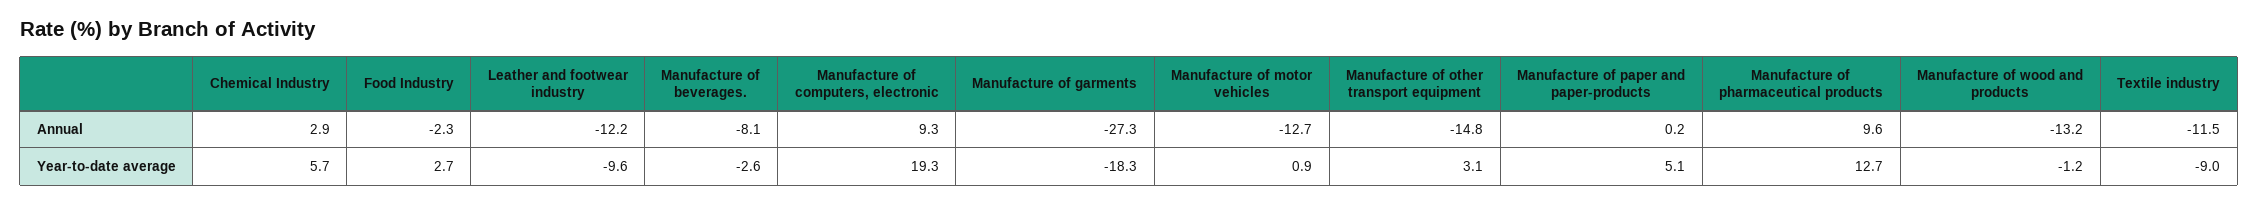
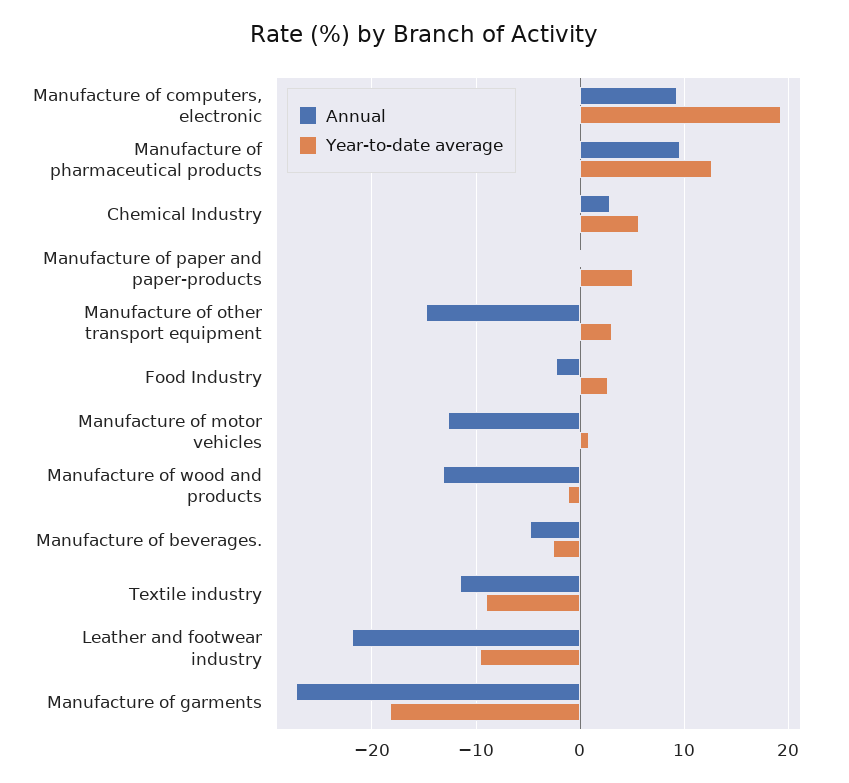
  {
    "Annual": {
      "Chemical Industry": 2.9,
      "Food Industry": -2.3,
-     "Leather and footwear industry": -12.2,
+     "Leather and footwear industry": -22,
-     "Manufacture of beverages.": -8.1,
+     "Manufacture of beverages.": -5,
      "Manufacture of computers, electronic": 9.3,
      "Manufacture of garments": -27.3,
      "Manufacture of motor vehicles": -12.7,
      "Manufacture of other transport equipment": -14.8,
      "Manufacture of paper and paper-products": 0.2,
      "Manufacture of pharmaceutical products": 9.6,
      "Manufacture of wood and products": -13.2,
      "Textile industry": -11.5
    },
    "Year-to-date average": {
      "Chemical Industry": 5.7,
      "Food Industry": 2.7,
      "Leather and footwear industry": -9.6,
      "Manufacture of beverages.": -2.6,
      "Manufacture of computers, electronic": 19.3,
      "Manufacture of garments": -18.3,
      "Manufacture of motor vehicles": 0.9,
      "Manufacture of other transport equipment": 3.1,
      "Manufacture of paper and paper-products": 5.1,
      "Manufacture of pharmaceutical products": 12.7,
      "Manufacture of wood and products": -1.2,
      "Textile industry": -9
    }
  }

